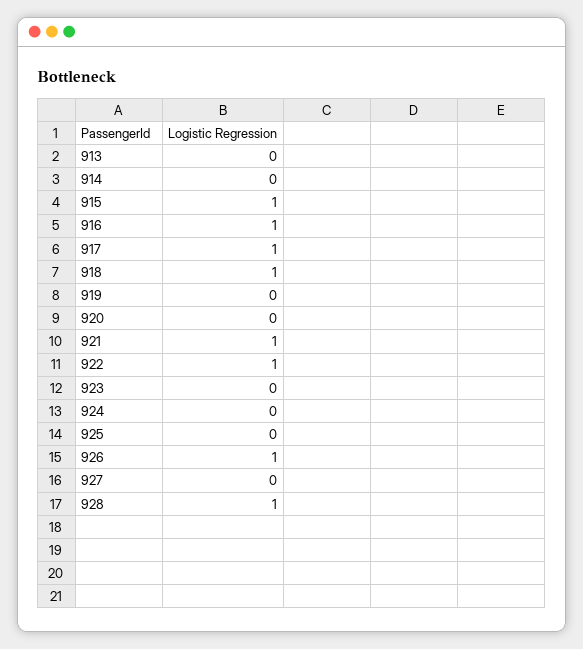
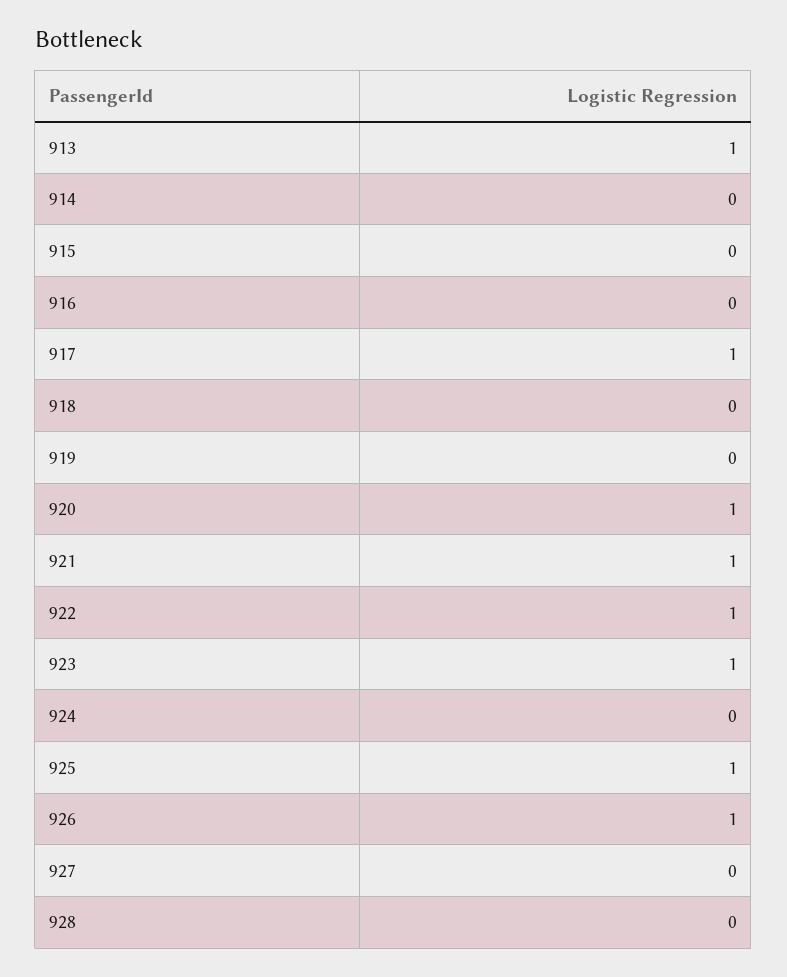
  {
-   "913": 0,
+   "913": 1,
    "914": 0,
-   "915": 1,
+   "915": 0,
-   "916": 1,
+   "916": 0,
    "917": 1,
-   "918": 1,
+   "918": 0,
    "919": 0,
-   "920": 0,
+   "920": 1,
    "921": 1,
    "922": 1,
-   "923": 0,
+   "923": 1,
    "924": 0,
-   "925": 0,
+   "925": 1,
    "926": 1,
    "927": 0,
-   "928": 1
+   "928": 0
  }

